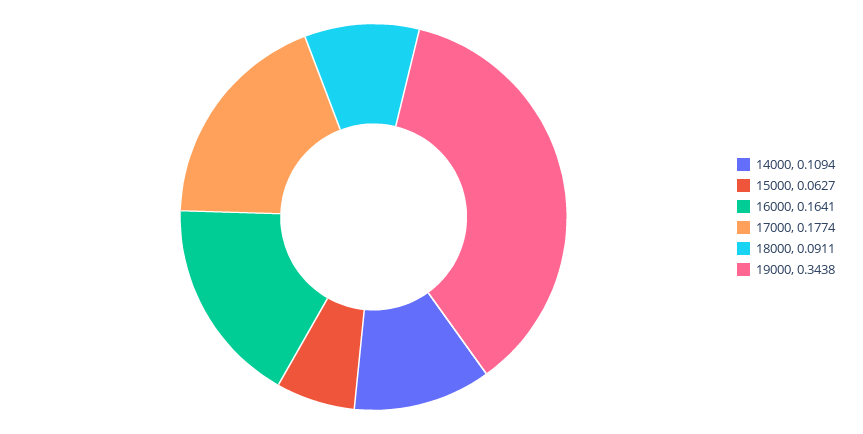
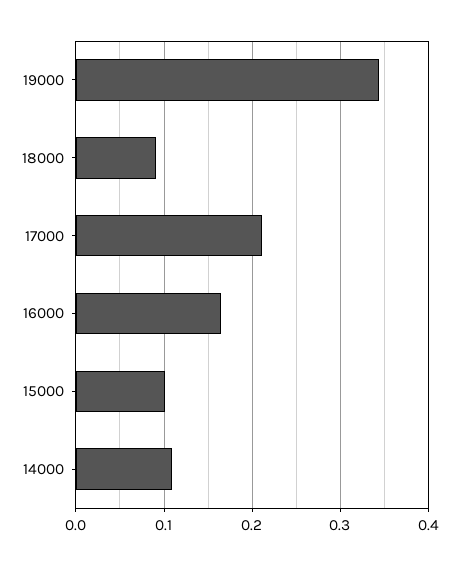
  {
    "14000": 0.1094,
-   "15000": 0.0627,
+   "15000": 0.1,
    "16000": 0.1641,
-   "17000": 0.1774,
+   "17000": 0.21,
    "18000": 0.0911,
    "19000": 0.3438
  }

